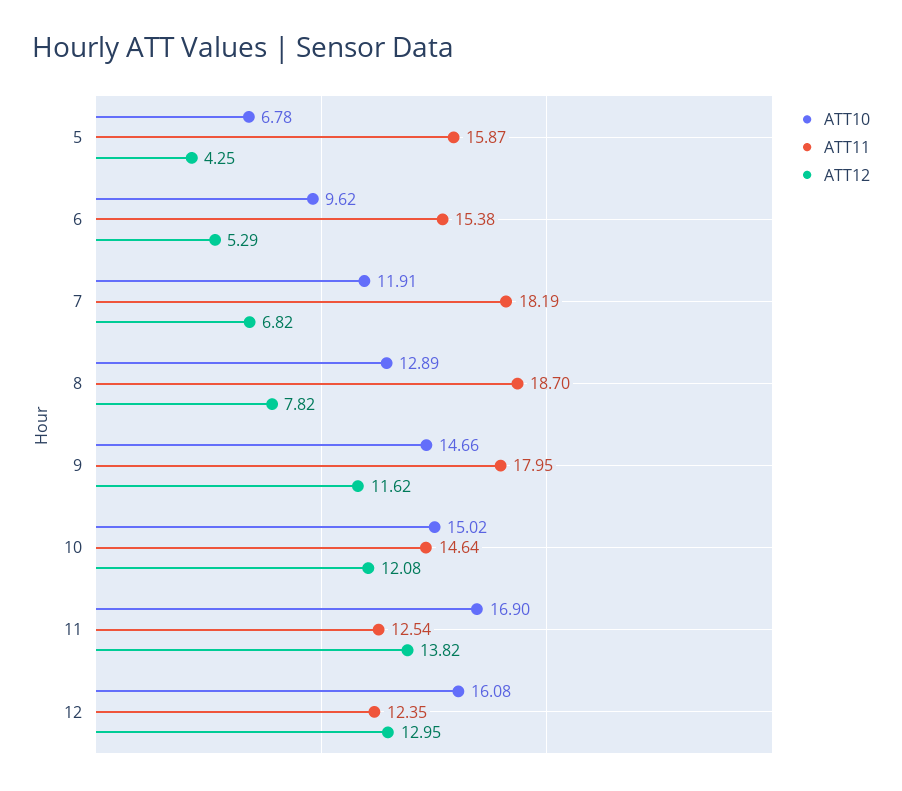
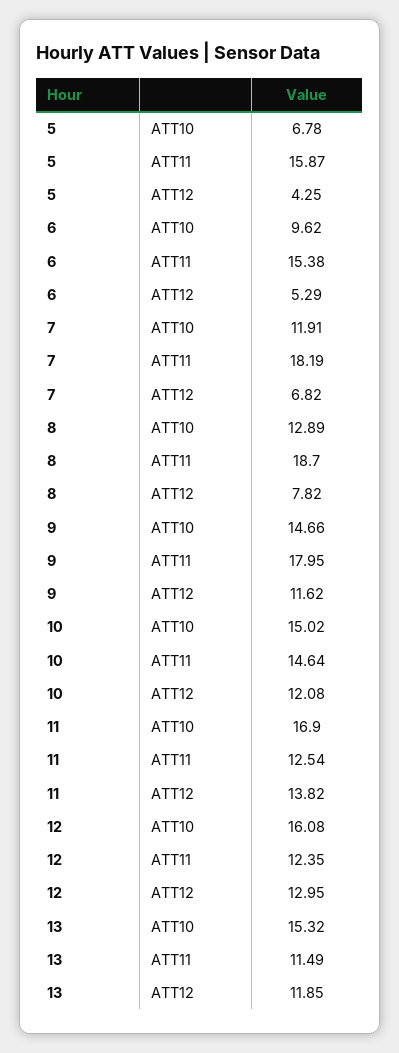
  {
    "ATT10": {
      "5": 6.78,
      "6": 9.62,
      "7": 11.91,
      "8": 12.89,
      "9": 14.66,
      "10": 15.02,
      "11": 16.9,
-     "12": 16.08
+     "12": 16.08,
+     "13": 15.32
    },
    "ATT11": {
      "5": 15.87,
      "6": 15.38,
      "7": 18.19,
      "8": 18.7,
      "9": 17.95,
      "10": 14.64,
      "11": 12.54,
-     "12": 12.35
+     "12": 12.35,
+     "13": 11.49
    },
    "ATT12": {
      "5": 4.25,
      "6": 5.29,
      "7": 6.82,
      "8": 7.82,
      "9": 11.62,
      "10": 12.08,
      "11": 13.82,
-     "12": 12.95
+     "12": 12.95,
+     "13": 11.85
    }
  }

